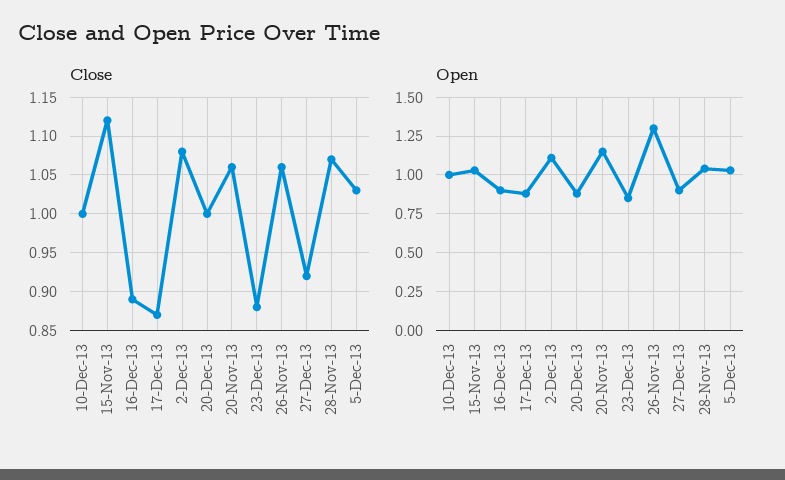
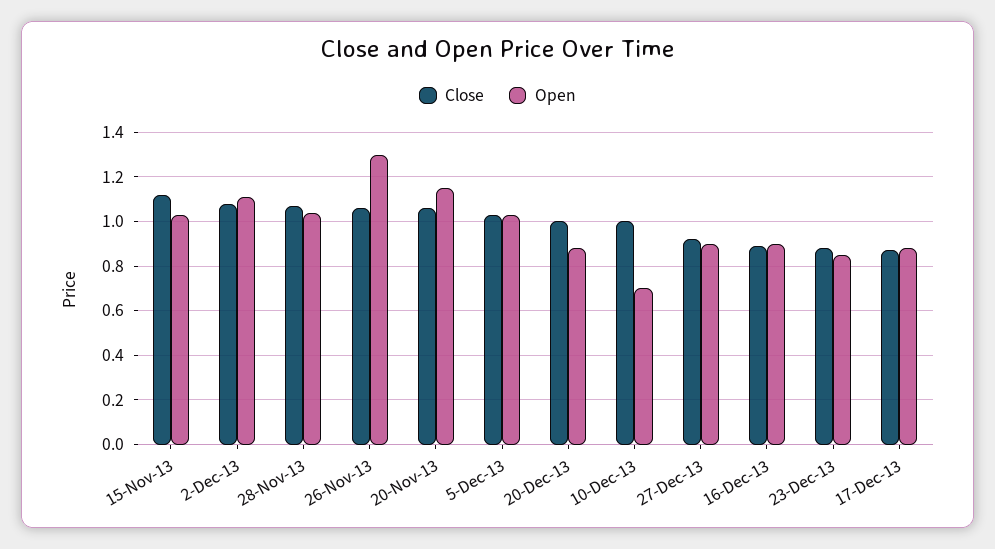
  {
    "Close": {
      "10-Dec-13": 1,
      "15-Nov-13": 1.12,
      "16-Dec-13": 0.89,
      "17-Dec-13": 0.87,
      "2-Dec-13": 1.08,
      "20-Dec-13": 1,
      "20-Nov-13": 1.06,
      "23-Dec-13": 0.88,
      "26-Nov-13": 1.06,
      "27-Dec-13": 0.92,
      "28-Nov-13": 1.07,
      "5-Dec-13": 1.03
    },
    "Open": {
-     "10-Dec-13": 1,
+     "10-Dec-13": 0.7,
      "15-Nov-13": 1.05,
      "16-Dec-13": 0.9,
      "17-Dec-13": 0.9,
      "2-Dec-13": 1.1,
      "20-Dec-13": 0.9,
      "20-Nov-13": 1.15,
      "23-Dec-13": 0.85,
      "26-Nov-13": 1.3,
      "27-Dec-13": 0.9,
      "28-Nov-13": 1.05,
      "5-Dec-13": 1.05
    }
  }

